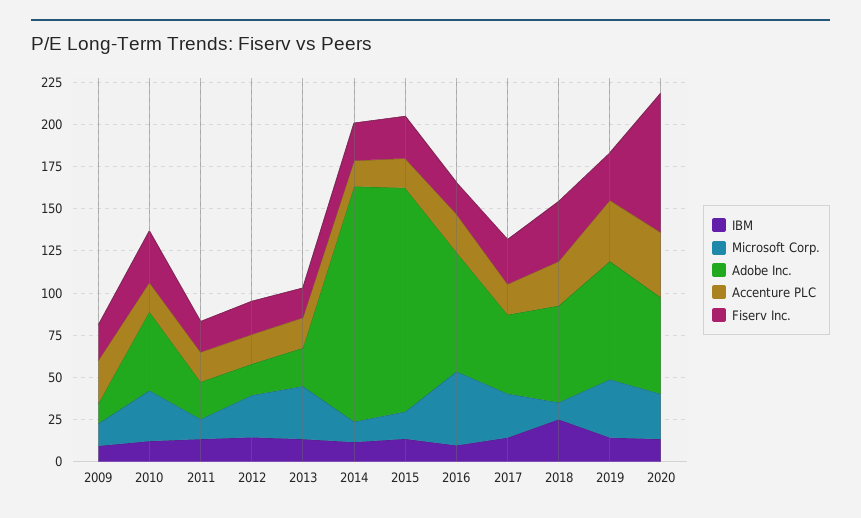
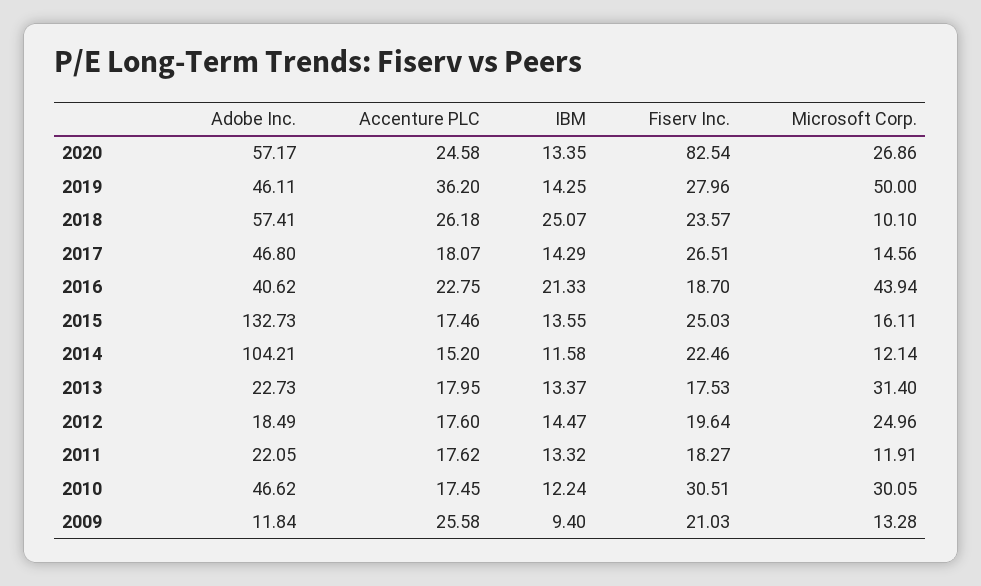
  {
    "IBM": {
      "2009": 9.4,
      "2010": 12.24,
      "2011": 13.32,
      "2012": 14.47,
      "2013": 13.37,
      "2014": 11.58,
      "2015": 13.55,
-     "2016": 10,
+     "2016": 21.33,
      "2017": 14.29,
      "2018": 25.07,
      "2019": 14.25,
      "2020": 13.35
    },
    "Microsoft Corp.": {
      "2009": 13.28,
      "2010": 30.05,
      "2011": 11.91,
      "2012": 24.96,
      "2013": 31.4,
      "2014": 12.14,
      "2015": 16.11,
      "2016": 43.94,
-     "2017": 25,
+     "2017": 14.56,
      "2018": 10.1,
-     "2019": 35,
+     "2019": 50,
      "2020": 26.86
    },
    "Adobe Inc.": {
      "2009": 11.84,
      "2010": 46.62,
      "2011": 22.05,
      "2012": 18.49,
      "2013": 22.73,
-     "2014": 140,
+     "2014": 104.21,
      "2015": 132.73,
-     "2016": 70,
+     "2016": 40.62,
      "2017": 46.8,
      "2018": 57.41,
-     "2019": 70,
+     "2019": 46.11,
      "2020": 57.17
    },
    "Accenture PLC": {
      "2009": 25.58,
      "2010": 17.45,
      "2011": 17.62,
      "2012": 17.6,
      "2013": 17.95,
      "2014": 15.2,
      "2015": 17.46,
      "2016": 22.75,
      "2017": 18.07,
      "2018": 26.18,
      "2019": 36.2,
-     "2020": 40
+     "2020": 24.58
    },
    "Fiserv Inc.": {
      "2009": 21.03,
      "2010": 30.51,
      "2011": 18.27,
      "2012": 19.64,
      "2013": 17.53,
      "2014": 22.46,
      "2015": 25.03,
      "2016": 18.7,
      "2017": 26.51,
-     "2018": 35,
+     "2018": 23.57,
      "2019": 27.96,
      "2020": 82.54
    }
  }

